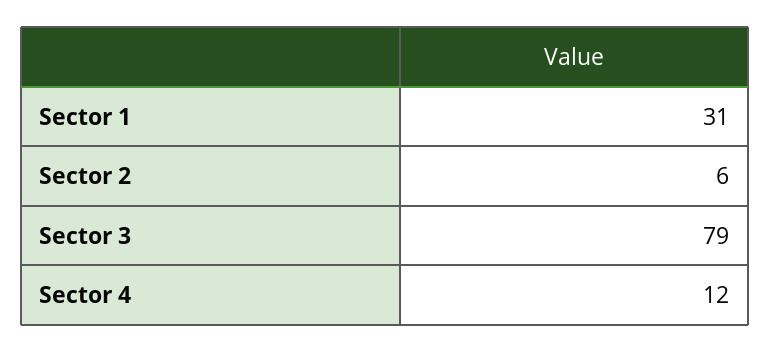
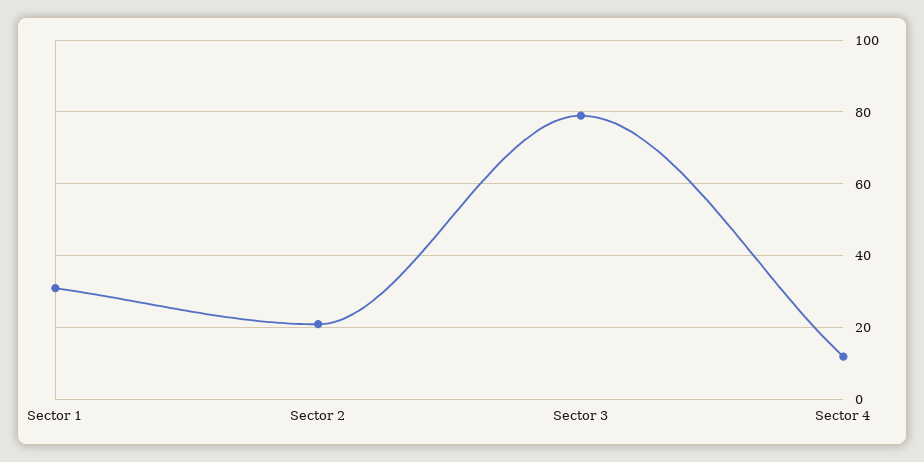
  {
    "Sector 1": 31,
-   "Sector 2": 6,
+   "Sector 2": 20,
    "Sector 3": 79,
    "Sector 4": 12
  }

